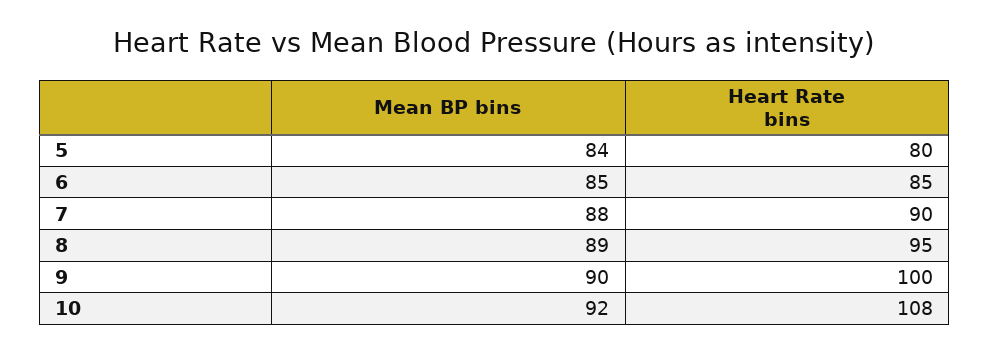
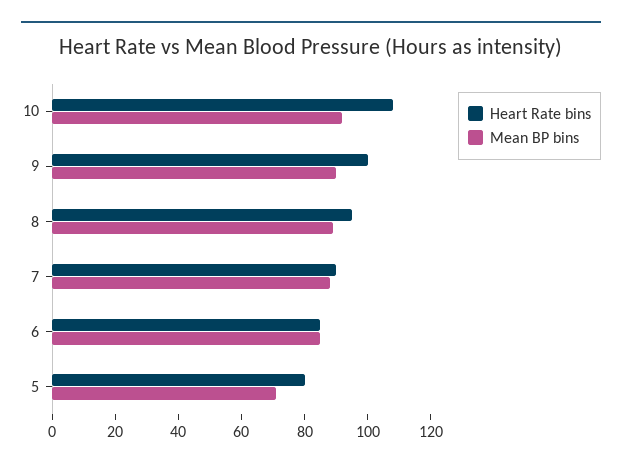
  {
    "Mean BP bins": {
-     "5": 84,
+     "5": 70,
      "6": 85,
      "7": 88,
      "8": 89,
      "9": 90,
      "10": 92
    },
    "Heart Rate bins": {
      "5": 80,
      "6": 85,
      "7": 90,
      "8": 95,
      "9": 100,
      "10": 108
    }
  }

